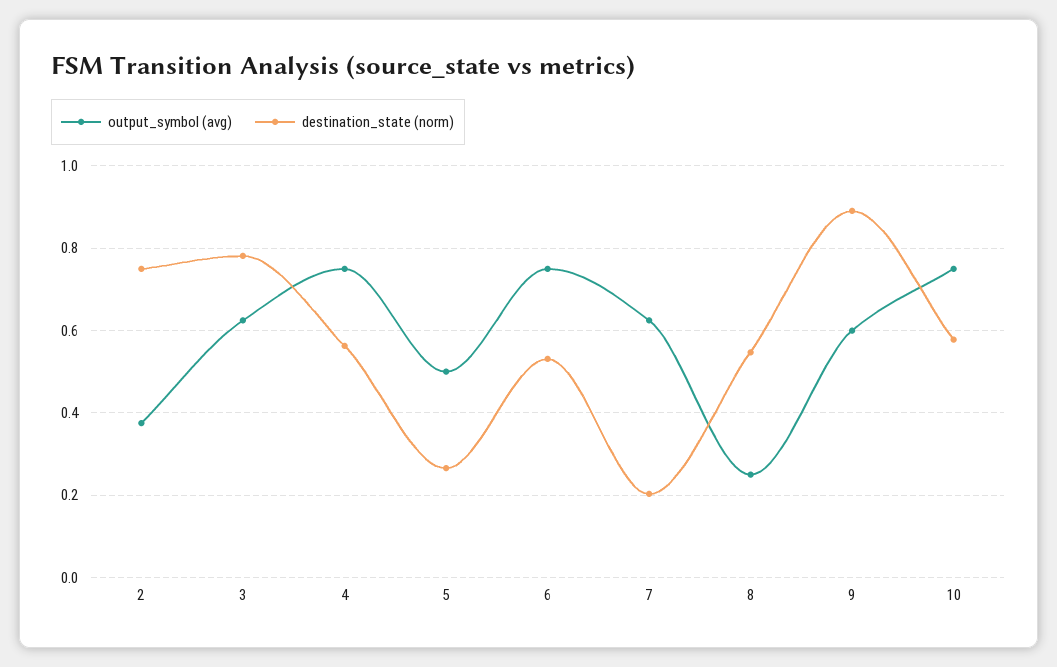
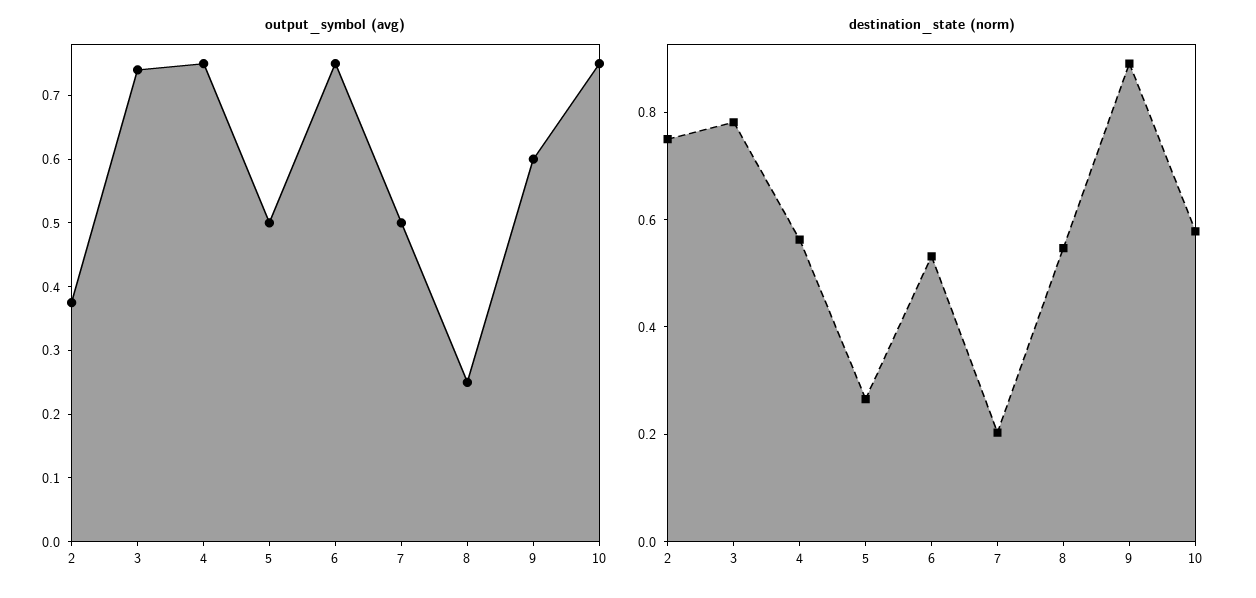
  {
    "output_symbol (avg)": {
      "2": 0.38,
-     "3": 0.62,
+     "3": 0.74,
      "4": 0.76,
      "5": 0.5,
      "6": 0.76,
-     "7": 0.62,
+     "7": 0.5,
      "8": 0.26,
      "9": 0.6,
      "10": 0.76
    },
    "destination_state (norm)": {
      "2": 0.76,
      "3": 0.78,
      "4": 0.56,
      "5": 0.26,
      "6": 0.54,
      "7": 0.2,
      "8": 0.54,
      "9": 0.9,
      "10": 0.58
    }
  }

